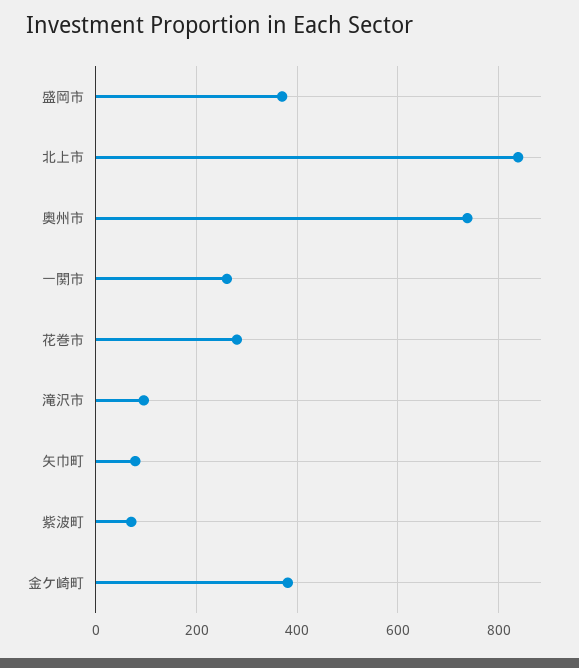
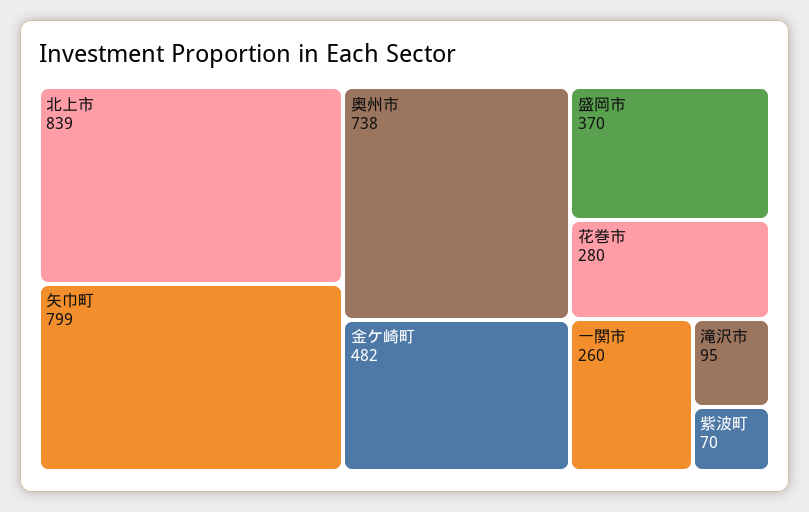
  {
    "盛岡市": 370,
    "北上市": 839,
    "奥州市": 738,
    "一関市": 260,
    "花巻市": 280,
    "滝沢市": 95,
-   "矢巾町": 80,
+   "矢巾町": 799,
    "紫波町": 70,
-   "金ケ崎町": 380
+   "金ケ崎町": 482
  }

